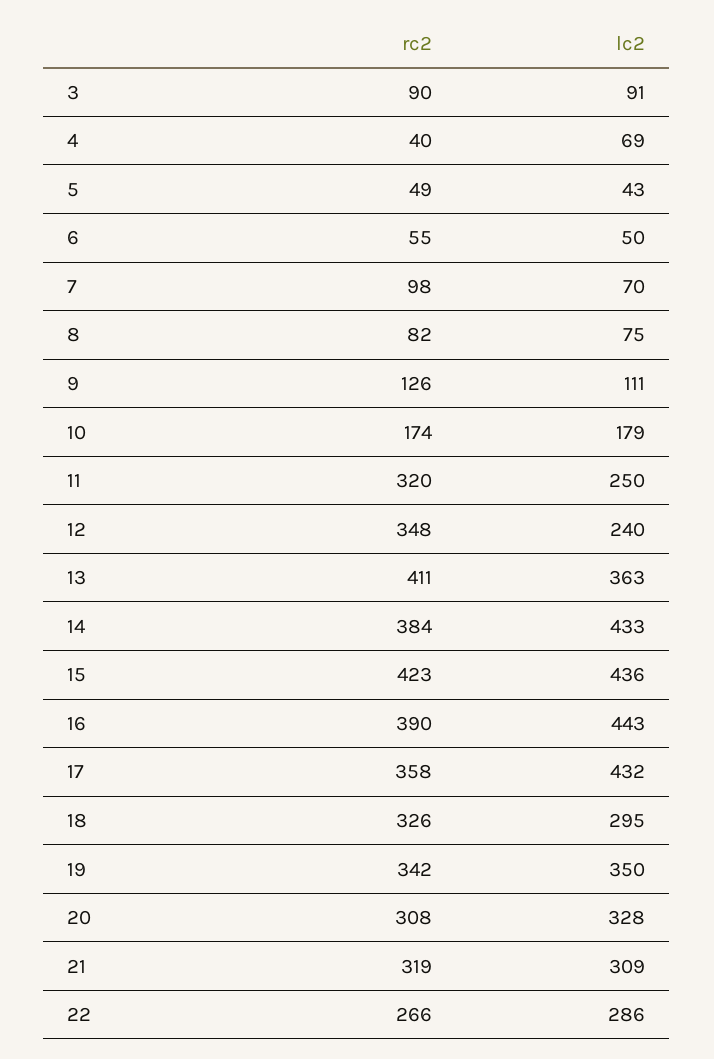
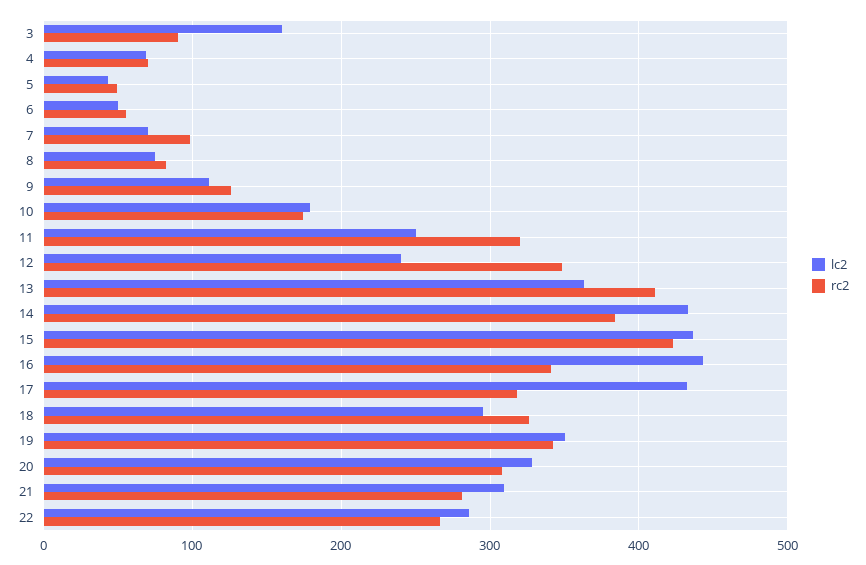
  {
    "rc2": {
      "3": 90,
-     "4": 40,
+     "4": 70,
      "5": 49,
      "6": 55,
      "7": 98,
      "8": 82,
      "9": 126,
      "10": 174,
      "11": 320,
      "12": 348,
      "13": 411,
      "14": 384,
      "15": 423,
-     "16": 390,
+     "16": 340,
-     "17": 358,
+     "17": 320,
      "18": 326,
      "19": 342,
      "20": 308,
-     "21": 319,
+     "21": 280,
      "22": 266
    },
    "lc2": {
-     "3": 91,
+     "3": 160,
      "4": 69,
      "5": 43,
      "6": 50,
      "7": 70,
      "8": 75,
      "9": 111,
      "10": 179,
      "11": 250,
      "12": 240,
      "13": 363,
      "14": 433,
      "15": 436,
      "16": 443,
      "17": 432,
      "18": 295,
      "19": 350,
      "20": 328,
      "21": 309,
      "22": 286
    }
  }

